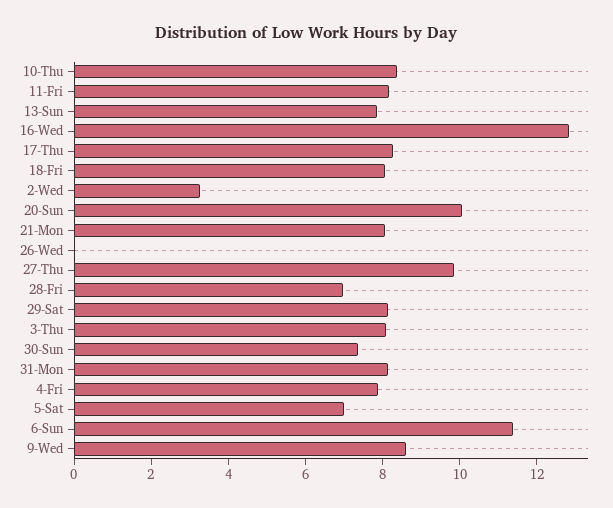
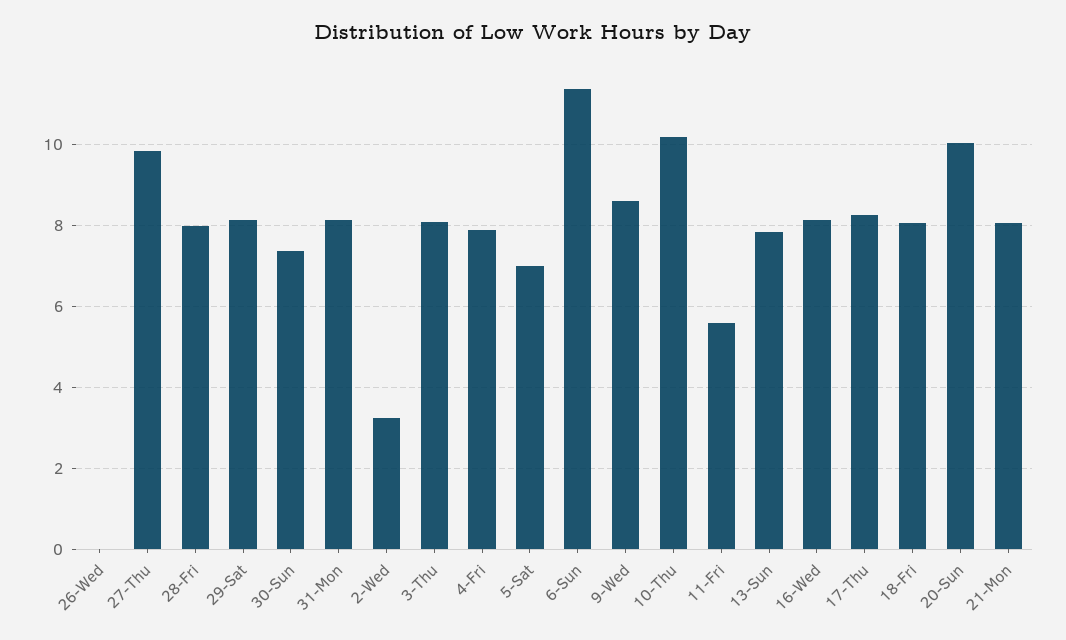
  {
-   "10-Thu": 8.5,
+   "10-Thu": 10.2,
-   "11-Fri": 8,
+   "11-Fri": 5.6,
    "13-Sun": 7.8,
-   "16-Wed": 13,
+   "16-Wed": 8.2,
    "17-Thu": 8.2,
    "18-Fri": 8,
    "2-Wed": 3.2,
    "20-Sun": 10,
    "21-Mon": 8,
    "26-Wed": 0,
    "27-Thu": 9.8,
-   "28-Fri": 7,
+   "28-Fri": 8,
    "29-Sat": 8.2,
    "3-Thu": 8,
    "30-Sun": 7.4,
    "31-Mon": 8.2,
    "4-Fri": 7.8,
    "5-Sat": 7,
    "6-Sun": 11.4,
    "9-Wed": 8.6
  }

